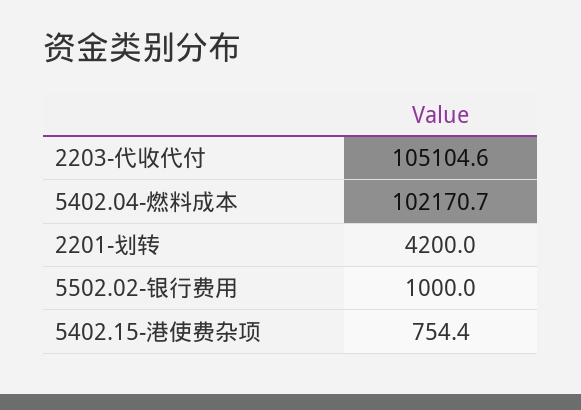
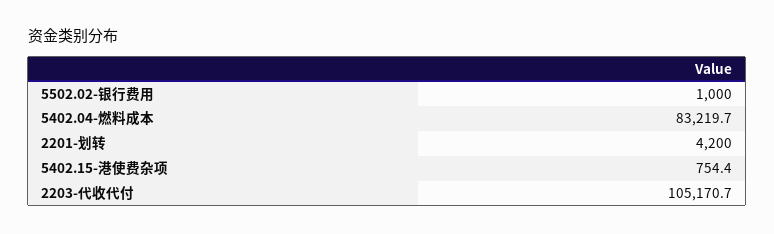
  {
-   "2203-代收代付": 105104.6,
+   "2203-代收代付": 105170.7,
-   "5402.04-燃料成本": 102170.7,
+   "5402.04-燃料成本": 83219.7,
    "2201-划转": 4200,
    "5502.02-银行费用": 1000,
    "5402.15-港使费杂项": 754.4
  }

